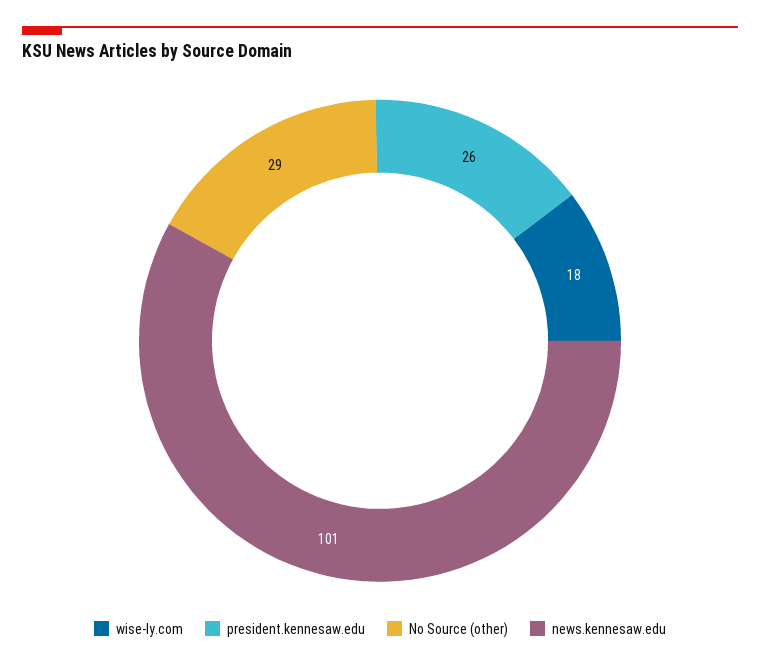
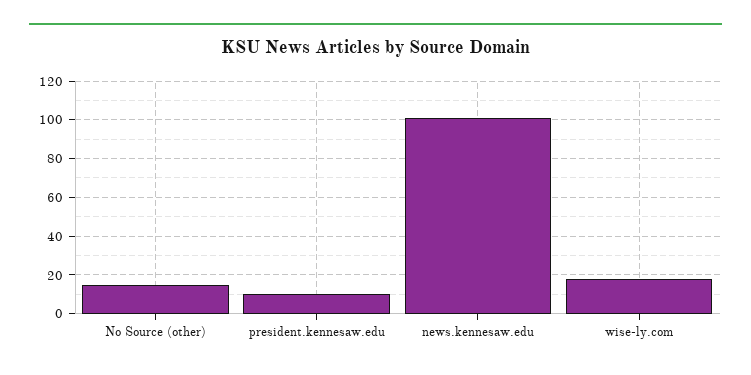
  {
    "wise-ly.com": 18,
-   "president.kennesaw.edu": 26,
+   "president.kennesaw.edu": 10,
-   "No Source (other)": 29,
+   "No Source (other)": 15,
    "news.kennesaw.edu": 101
  }

